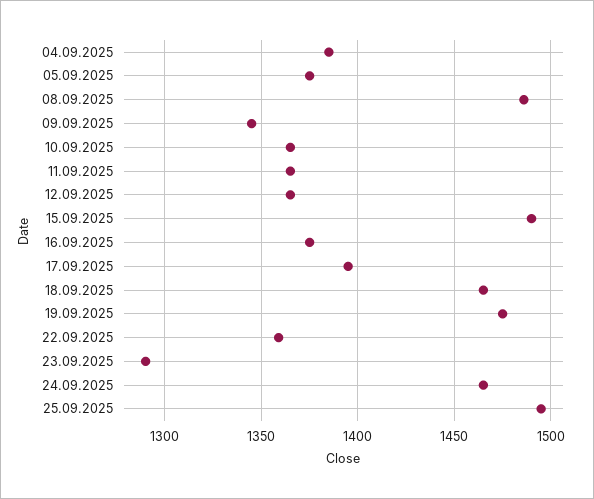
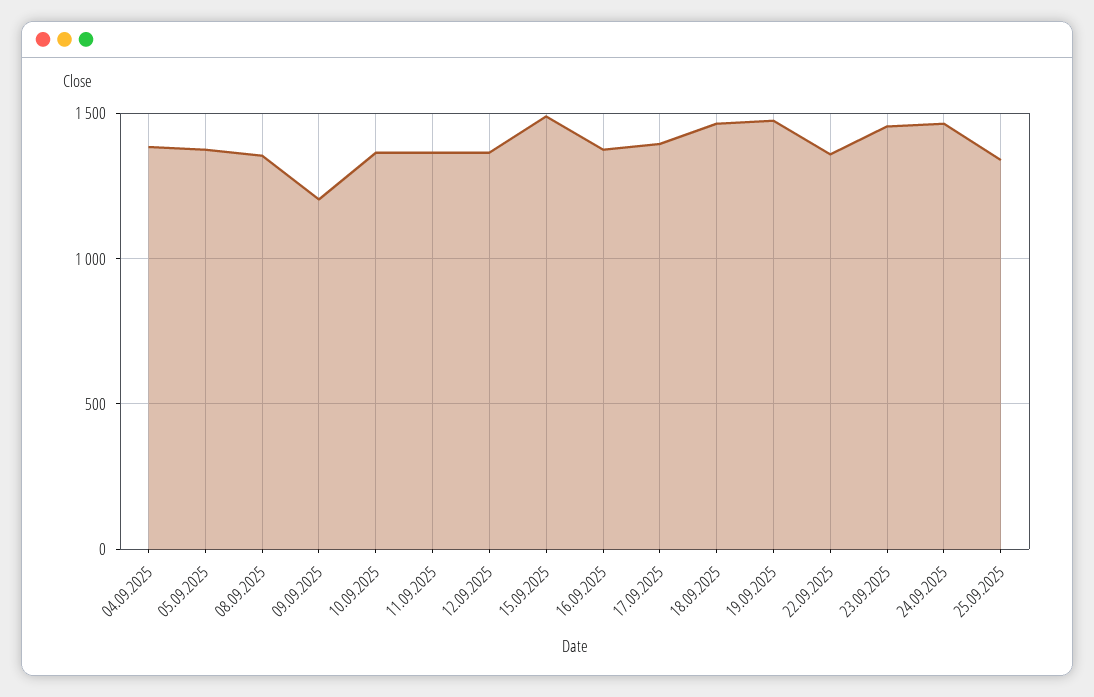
  {
    "04.09.2025": 1385,
    "05.09.2025": 1375,
-   "08.09.2025": 1485,
+   "08.09.2025": 1350,
-   "09.09.2025": 1345,
+   "09.09.2025": 1200,
    "10.09.2025": 1365,
    "11.09.2025": 1365,
    "12.09.2025": 1365,
    "15.09.2025": 1490,
    "16.09.2025": 1375,
    "17.09.2025": 1395,
    "18.09.2025": 1465,
    "19.09.2025": 1475,
    "22.09.2025": 1360,
-   "23.09.2025": 1290,
+   "23.09.2025": 1450,
    "24.09.2025": 1465,
-   "25.09.2025": 1495
+   "25.09.2025": 1350
  }

